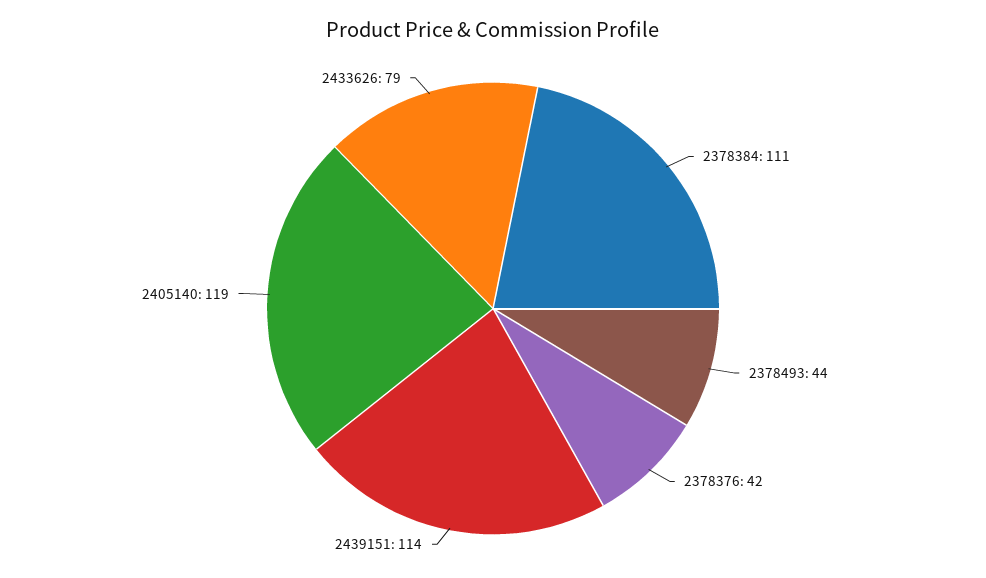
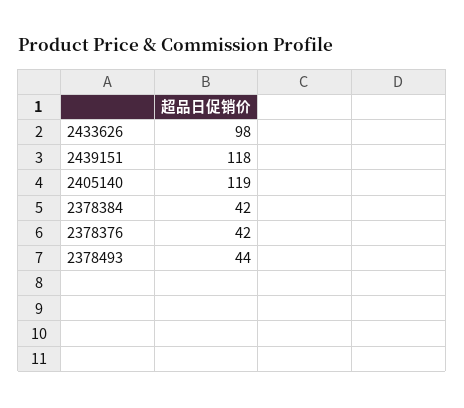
  {
-   "2378384": 111,
+   "2378384": 42,
    "2378493": 44,
    "2378376": 42,
-   "2439151": 114,
+   "2439151": 118,
    "2405140": 119,
-   "2433626": 79
+   "2433626": 98
  }

